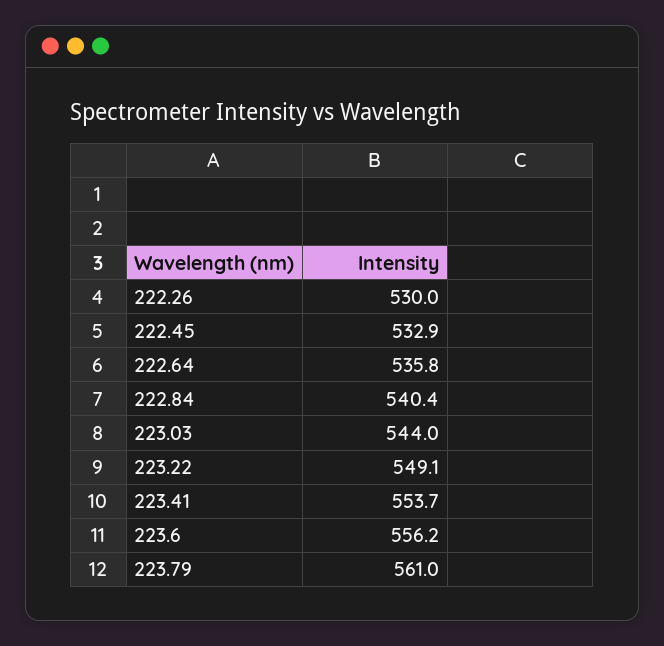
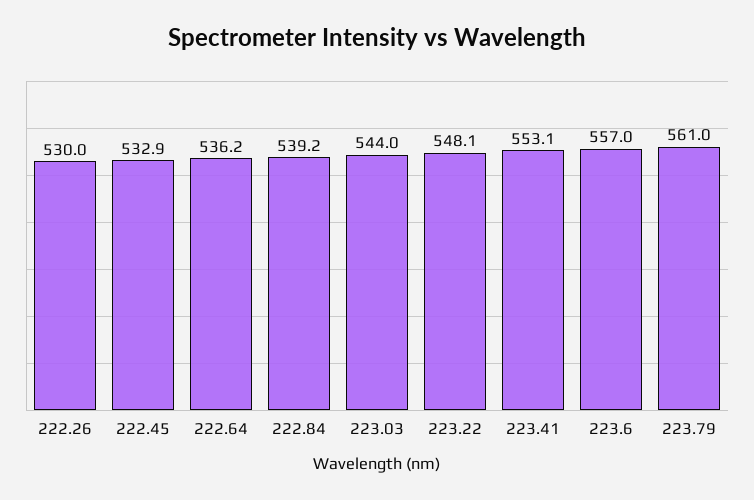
  {
    "222.26": 530,
    "222.45": 532.9,
-   "222.64": 535.8,
+   "222.64": 536.2,
-   "222.84": 540.4,
+   "222.84": 539.2,
    "223.03": 544,
-   "223.22": 549.1,
+   "223.22": 548.1,
-   "223.41": 553.7,
+   "223.41": 553.1,
-   "223.6": 556.2,
+   "223.6": 557,
    "223.79": 561
  }

